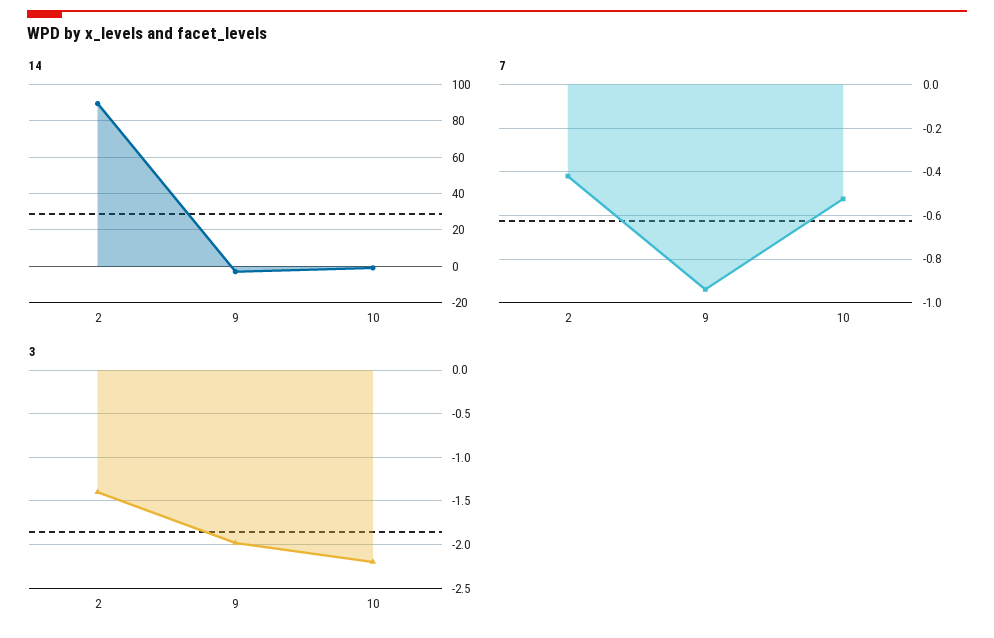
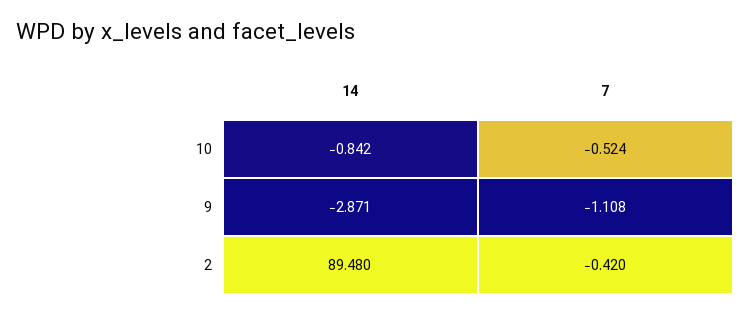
  {
    "14": {
      "2": 89.48,
      "9": -2.871,
      "10": -0.842
    },
    "7": {
      "2": -0.42,
-     "9": -0.95,
+     "9": -1.108,
      "10": -0.524
-   },
+   }
-   "3": {
-     "2": -1.4,
-     "9": -2,
-     "10": -2.2
-   }
  }

